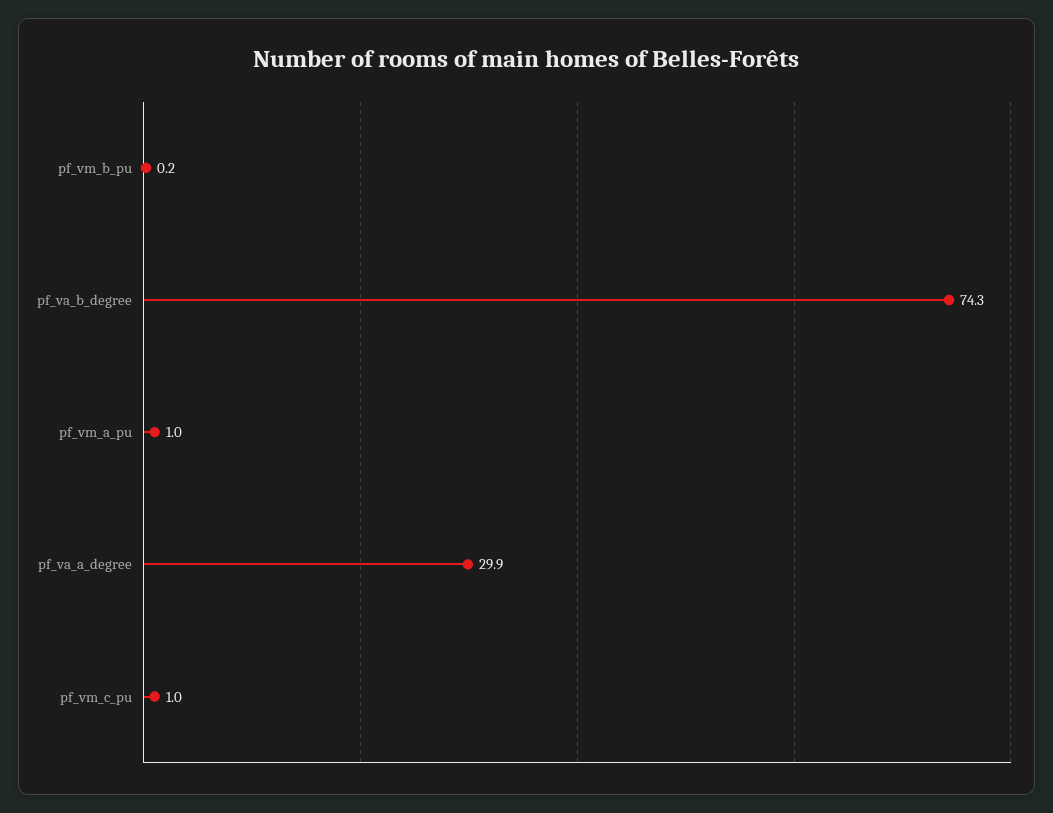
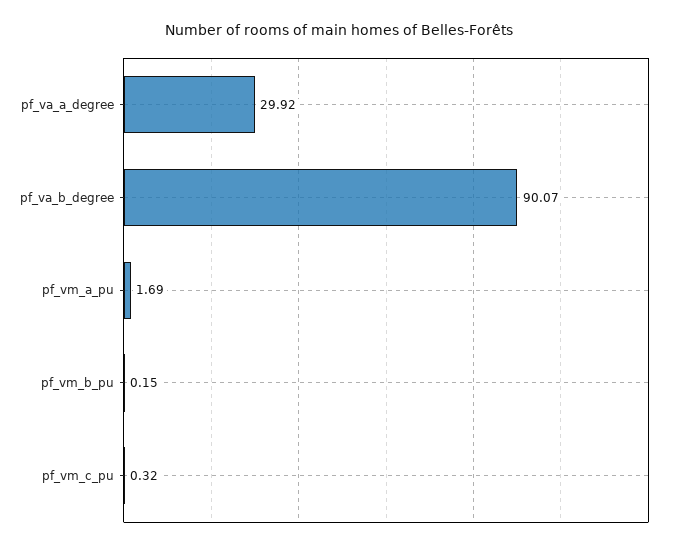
  {
    "pf_vm_b_pu": 0.15,
-   "pf_va_b_degree": 74.3,
+   "pf_va_b_degree": 90.07,
-   "pf_vm_a_pu": 1,
+   "pf_vm_a_pu": 1.69,
    "pf_va_a_degree": 29.92,
-   "pf_vm_c_pu": 1
+   "pf_vm_c_pu": 0.32
  }

